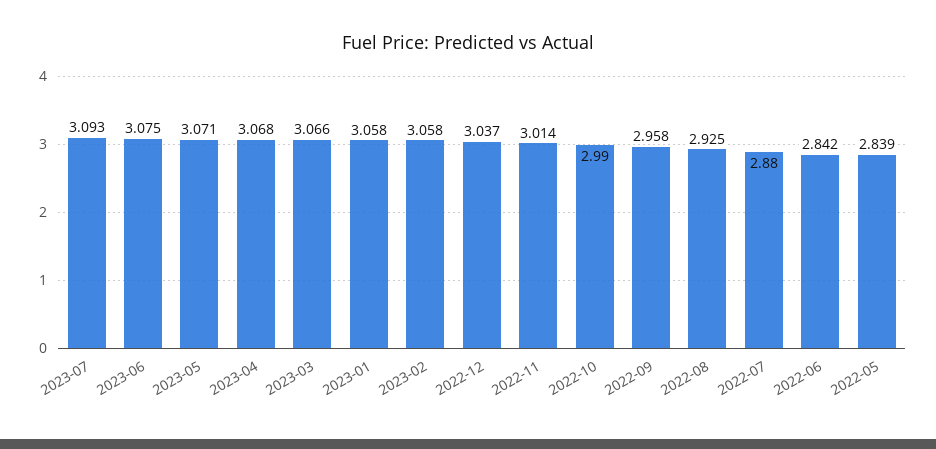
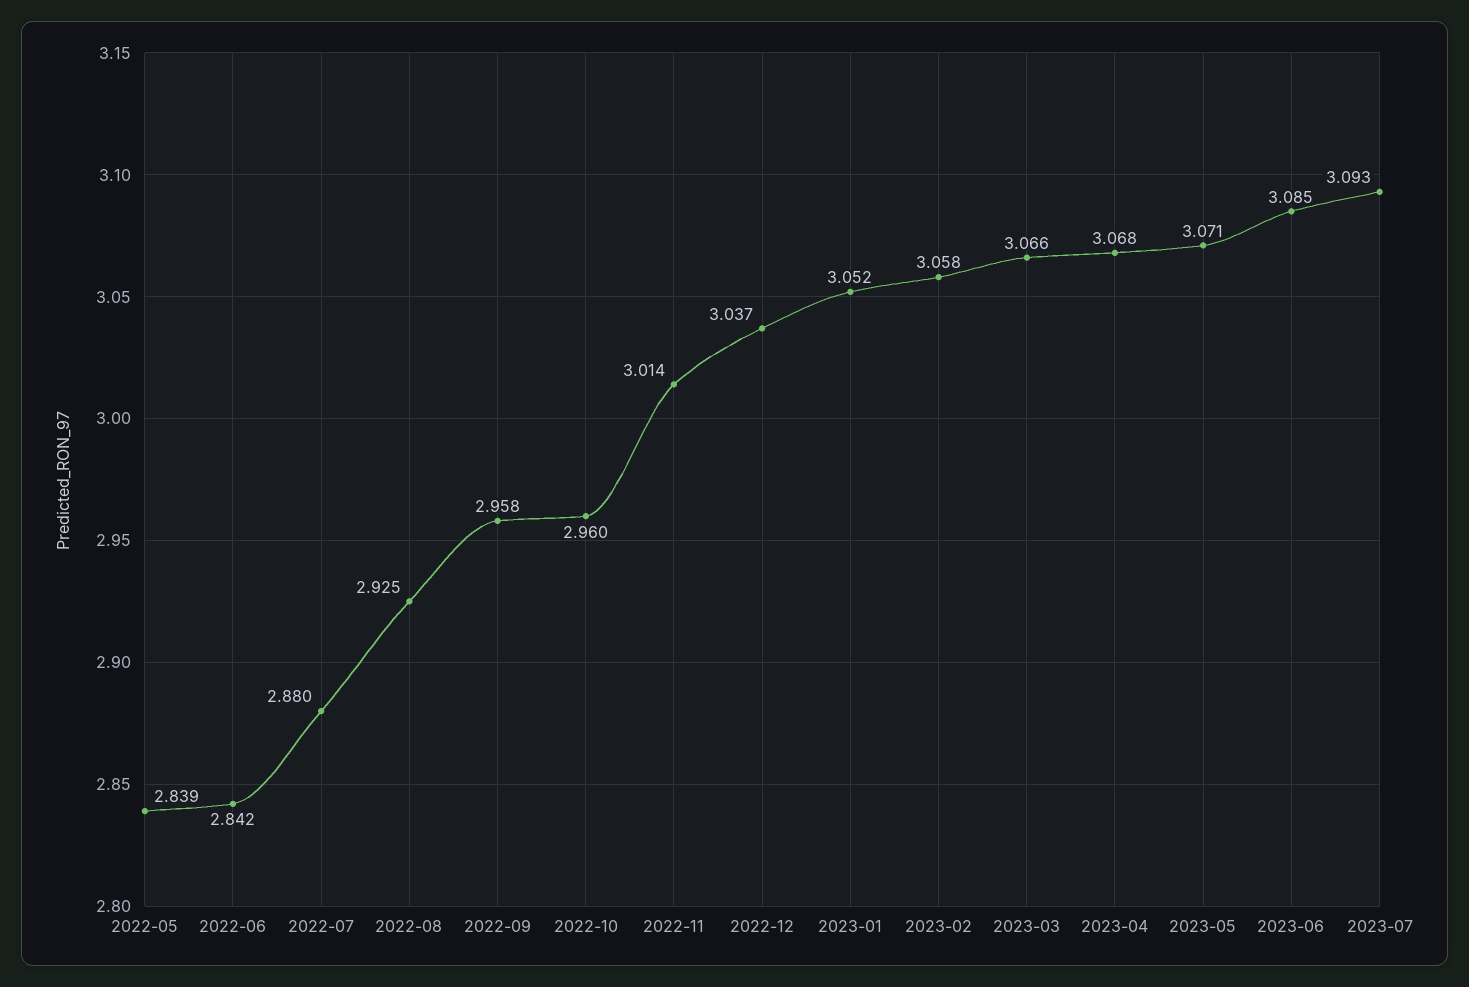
  {
    "2023-07": 3.093,
-   "2023-06": 3.075,
+   "2023-06": 3.085,
    "2023-05": 3.071,
    "2023-04": 3.068,
    "2023-03": 3.066,
-   "2023-01": 3.058,
+   "2023-01": 3.052,
    "2023-02": 3.058,
    "2022-12": 3.037,
    "2022-11": 3.014,
-   "2022-10": 2.99,
+   "2022-10": 2.96,
    "2022-09": 2.958,
    "2022-08": 2.925,
    "2022-07": 2.88,
    "2022-06": 2.842,
    "2022-05": 2.839
  }

